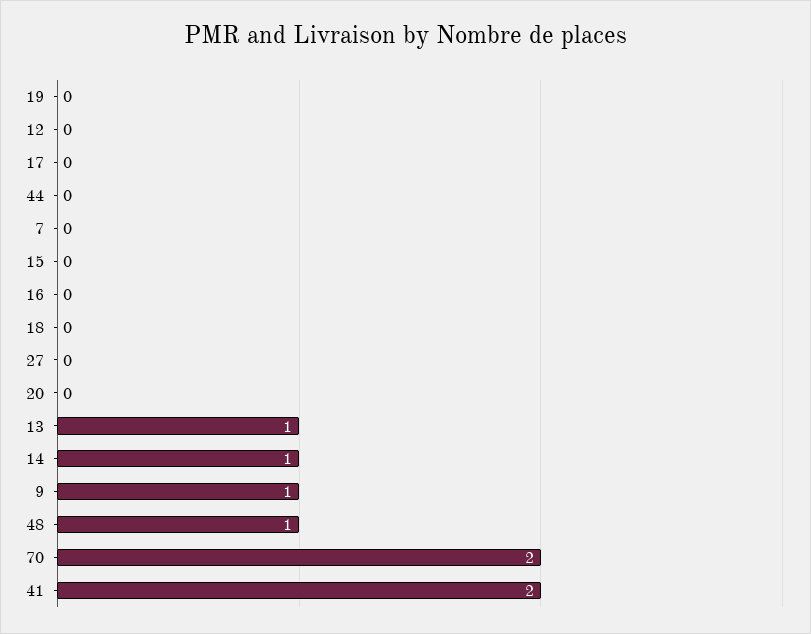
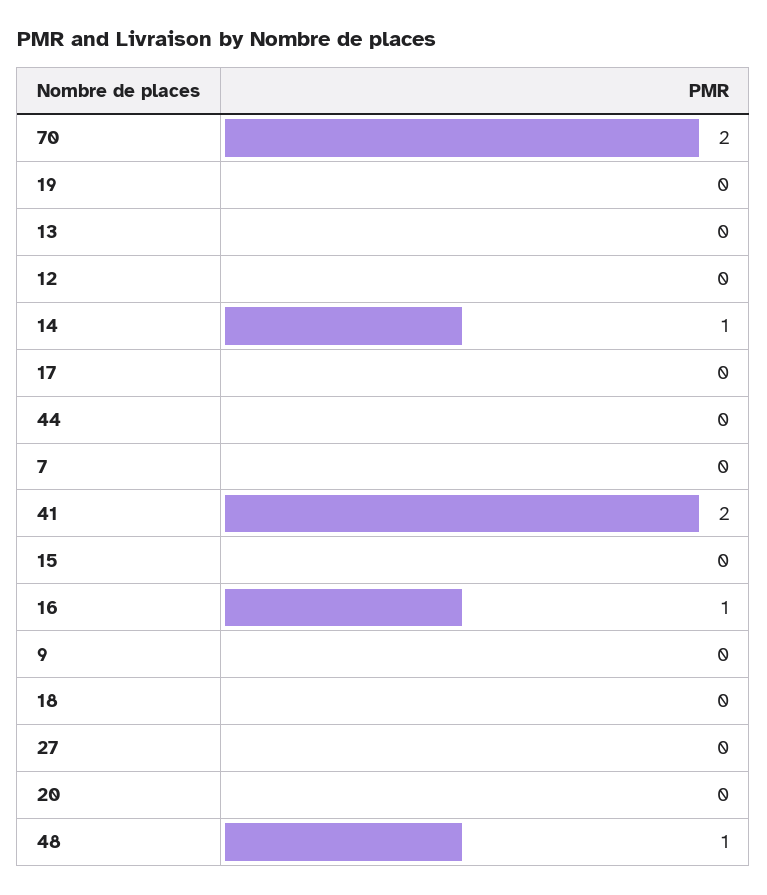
  {
    "19": 0,
    "12": 0,
    "17": 0,
    "44": 0,
    "7": 0,
    "15": 0,
-   "16": 0,
+   "16": 1,
    "18": 0,
    "27": 0,
    "20": 0,
-   "13": 1,
+   "13": 0,
    "14": 1,
-   "9": 1,
+   "9": 0,
    "48": 1,
    "70": 2,
    "41": 2
  }

